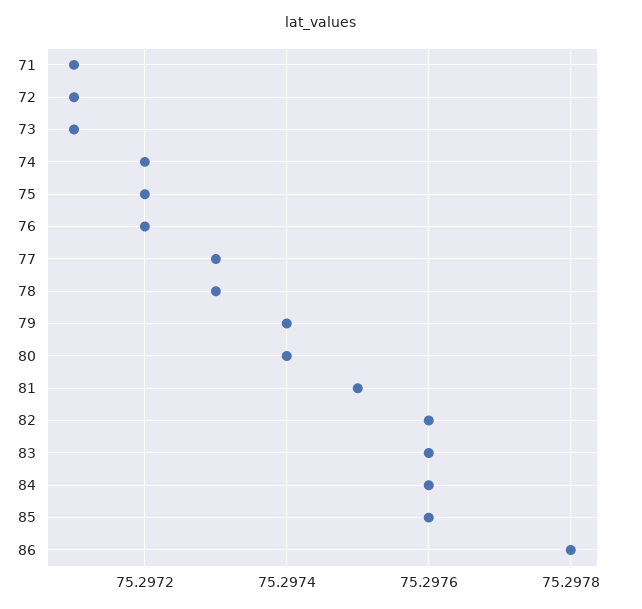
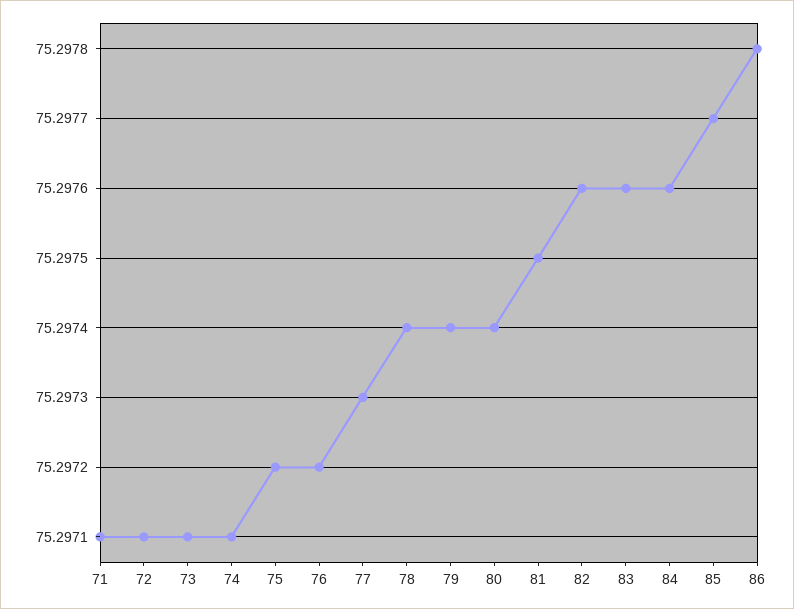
  {
    "71": 75.2971,
    "72": 75.2971,
    "73": 75.2971,
-   "74": 75.2972,
+   "74": 75.2971,
    "75": 75.2972,
    "76": 75.2972,
    "77": 75.2973,
-   "78": 75.2973,
+   "78": 75.2974,
    "79": 75.2974,
    "80": 75.2974,
    "81": 75.2975,
    "82": 75.2976,
    "83": 75.2976,
    "84": 75.2976,
-   "85": 75.2976,
+   "85": 75.2977,
    "86": 75.2978
  }

